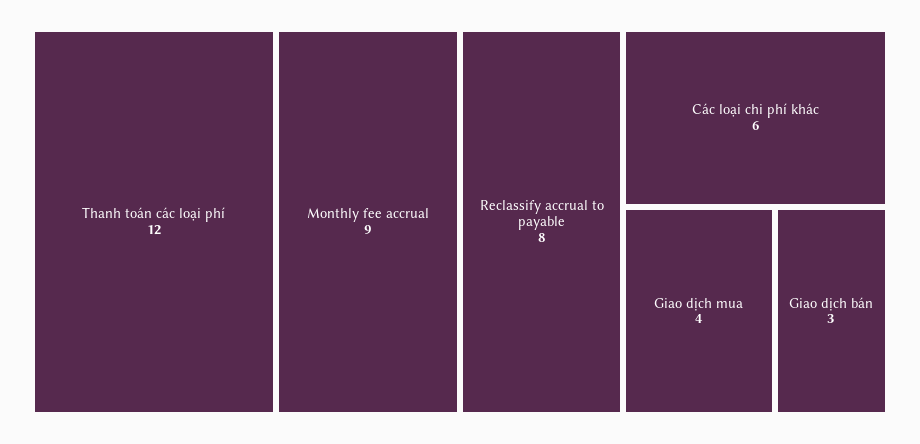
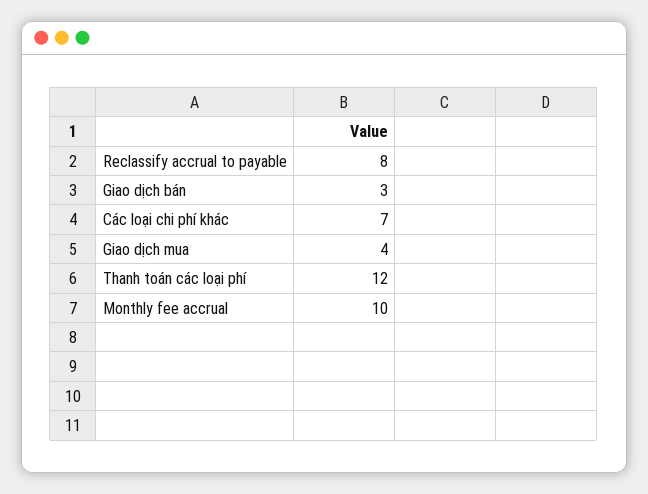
  {
    "Thanh toán các loại phí": 12,
-   "Monthly fee accrual": 9,
+   "Monthly fee accrual": 10,
    "Reclassify accrual to payable": 8,
-   "Các loại chi phí khác": 6,
+   "Các loại chi phí khác": 7,
    "Giao dịch mua": 4,
    "Giao dịch bán": 3
  }

